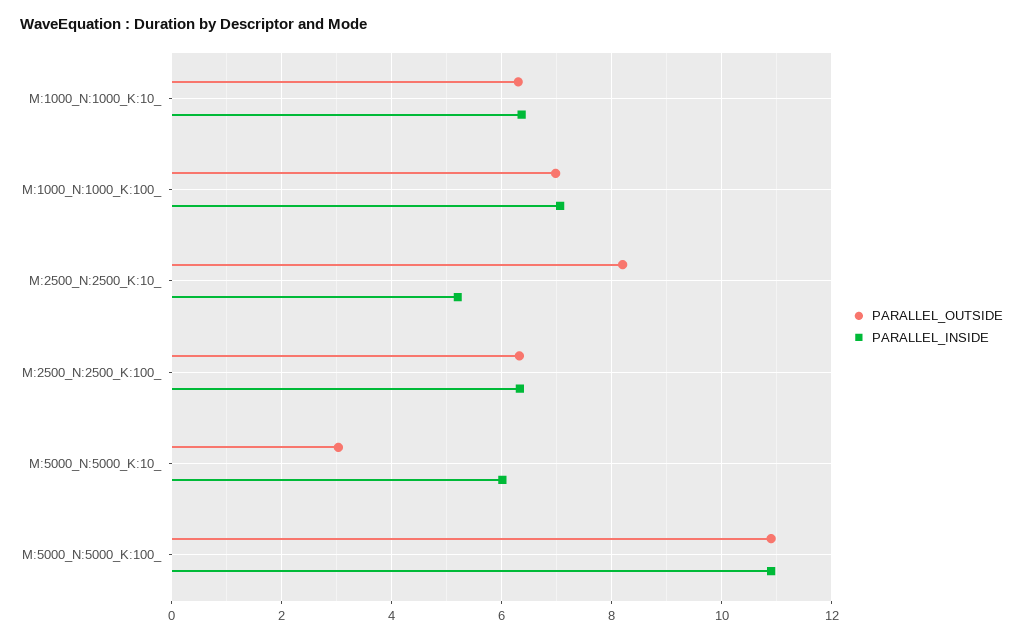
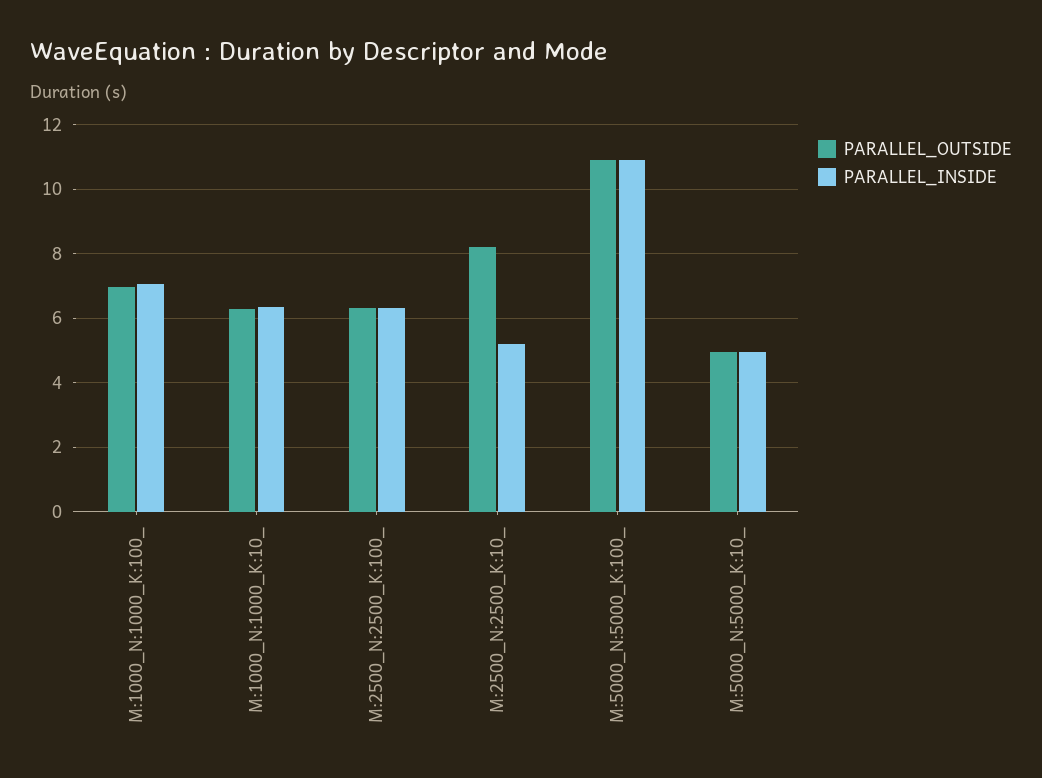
  {
    "PARALLEL_OUTSIDE": {
      "M:1000_N:1000_K:10_": 6.4,
      "M:1000_N:1000_K:100_": 7,
      "M:2500_N:2500_K:10_": 8.2,
      "M:2500_N:2500_K:100_": 6.4,
-     "M:5000_N:5000_K:10_": 3,
+     "M:5000_N:5000_K:10_": 5,
      "M:5000_N:5000_K:100_": 11
    },
    "PARALLEL_INSIDE": {
      "M:1000_N:1000_K:10_": 6.4,
      "M:1000_N:1000_K:100_": 7,
      "M:2500_N:2500_K:10_": 5.2,
      "M:2500_N:2500_K:100_": 6.4,
-     "M:5000_N:5000_K:10_": 6,
+     "M:5000_N:5000_K:10_": 5,
      "M:5000_N:5000_K:100_": 11
    }
  }

